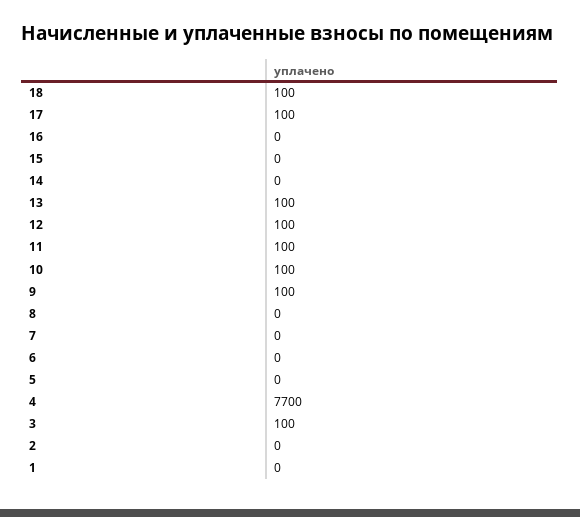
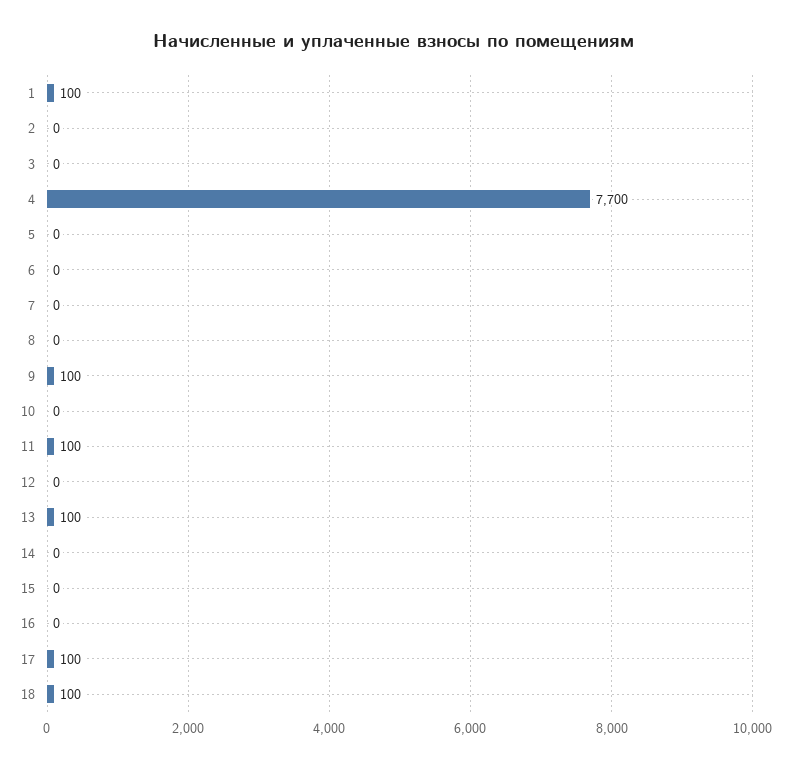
  {
    "18": 100,
    "17": 100,
    "16": 0,
    "15": 0,
    "14": 0,
    "13": 100,
-   "12": 100,
+   "12": 0,
    "11": 100,
-   "10": 100,
+   "10": 0,
    "9": 100,
    "8": 0,
    "7": 0,
    "6": 0,
    "5": 0,
    "4": 7700,
-   "3": 100,
+   "3": 0,
    "2": 0,
-   "1": 0
+   "1": 100
  }

